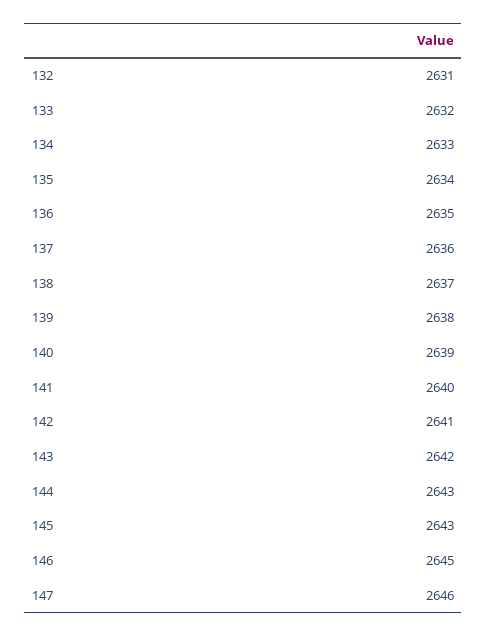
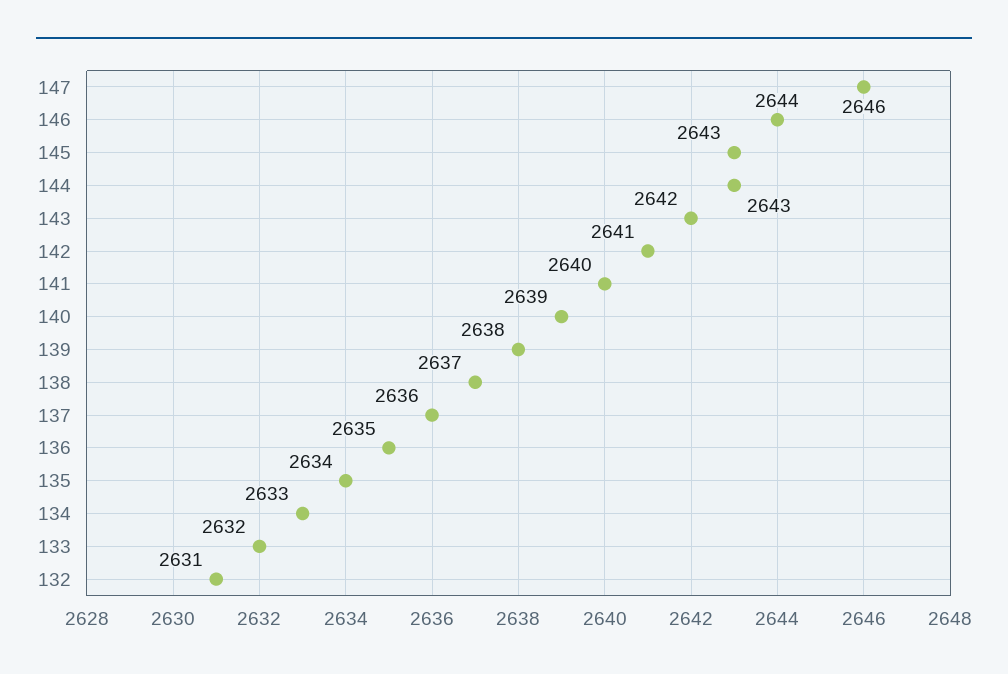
  {
    "132": 2631,
    "133": 2632,
    "134": 2633,
    "135": 2634,
    "136": 2635,
    "137": 2636,
    "138": 2637,
    "139": 2638,
    "140": 2639,
    "141": 2640,
    "142": 2641,
    "143": 2642,
    "144": 2643,
    "145": 2643,
-   "146": 2645,
+   "146": 2644,
    "147": 2646
  }

